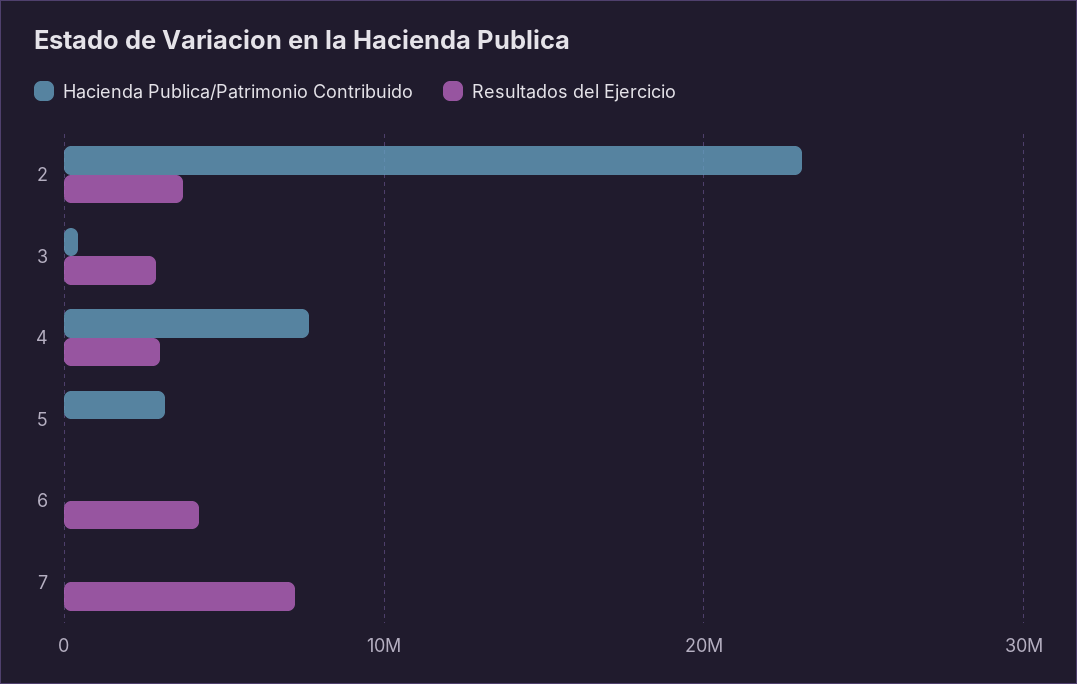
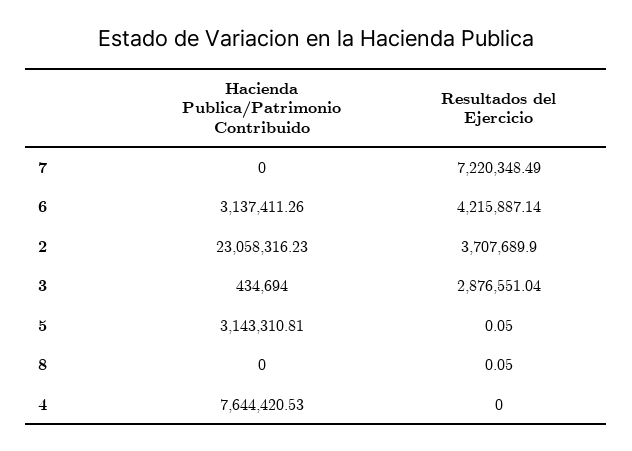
  {
    "Hacienda Publica/Patrimonio Contribuido": {
      "2": 23058316.23,
      "3": 434694,
      "4": 7644420.53,
      "5": 3143310.81,
-     "6": 0,
+     "6": 3137411.26,
-     "7": 0
+     "7": 0,
+     "8": 0
    },
    "Resultados del Ejercicio": {
      "2": 3707689.9,
      "3": 2876551.04,
-     "4": 3000000,
+     "4": 0,
      "5": 0.05,
      "6": 4215887.14,
-     "7": 7220348.49
+     "7": 7220348.49,
+     "8": 0.05
    }
  }

